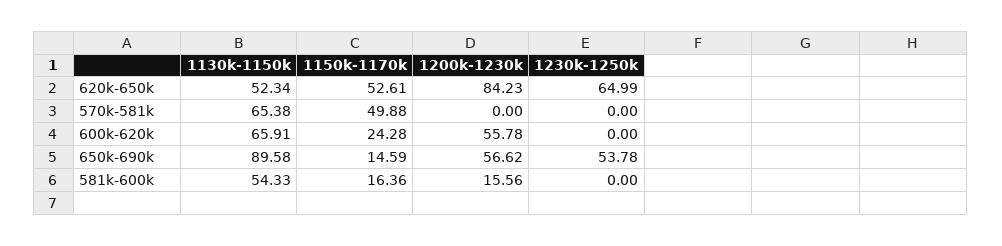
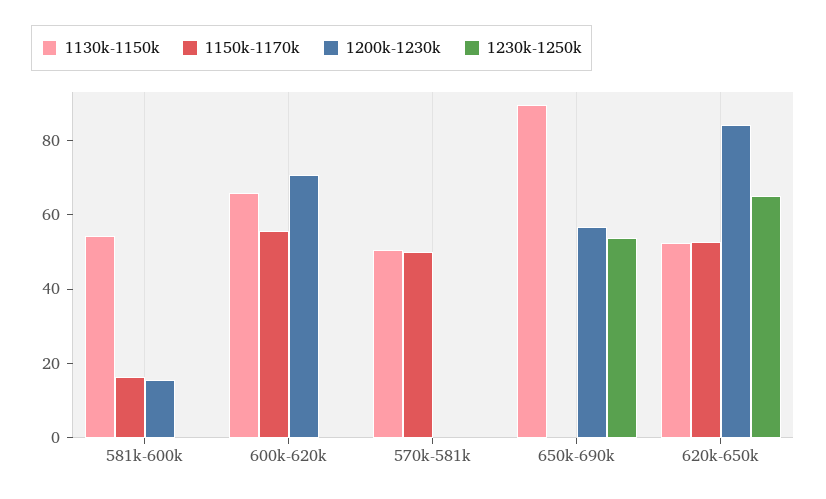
  {
    "1130k-1150k": {
      "620k-650k": 52.34,
-     "570k-581k": 65.38,
+     "570k-581k": 50,
      "600k-620k": 65.91,
      "650k-690k": 89.58,
      "581k-600k": 54.33
    },
    "1150k-1170k": {
      "620k-650k": 52.61,
      "570k-581k": 49.88,
-     "600k-620k": 24.28,
+     "600k-620k": 55,
-     "650k-690k": 14.59,
+     "650k-690k": 0,
      "581k-600k": 16.36
    },
    "1200k-1230k": {
      "620k-650k": 84.23,
      "570k-581k": 0,
-     "600k-620k": 55.78,
+     "600k-620k": 70,
      "650k-690k": 56.62,
      "581k-600k": 15.56
    },
    "1230k-1250k": {
      "620k-650k": 64.99,
      "570k-581k": 0,
      "600k-620k": 0,
      "650k-690k": 53.78,
      "581k-600k": 0
    }
  }

